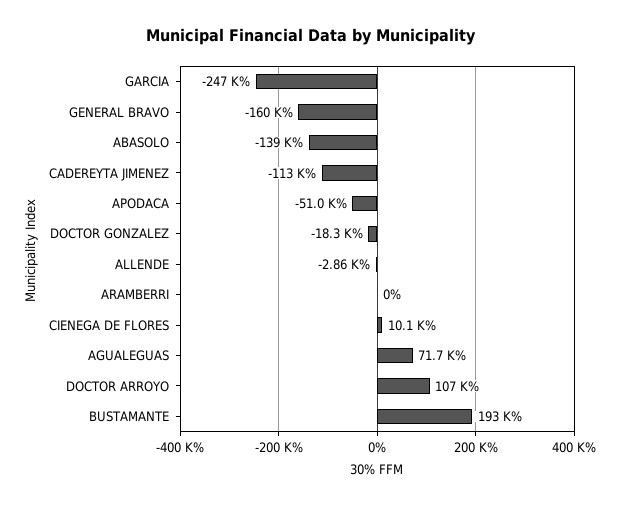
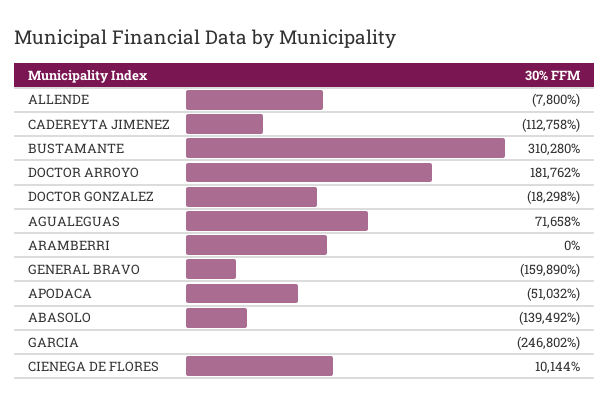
  {
    "GARCIA": -246802,
    "GENERAL BRAVO": -159890,
    "ABASOLO": -139492,
    "CADEREYTA JIMENEZ": -112758,
    "APODACA": -51032,
    "DOCTOR GONZALEZ": -18298,
-   "ALLENDE": -2860,
+   "ALLENDE": -7800,
    "ARAMBERRI": 0,
    "CIENEGA DE FLORES": 10144,
    "AGUALEGUAS": 71658,
-   "DOCTOR ARROYO": 107000,
+   "DOCTOR ARROYO": 181762,
-   "BUSTAMANTE": 193000
+   "BUSTAMANTE": 310280
  }

